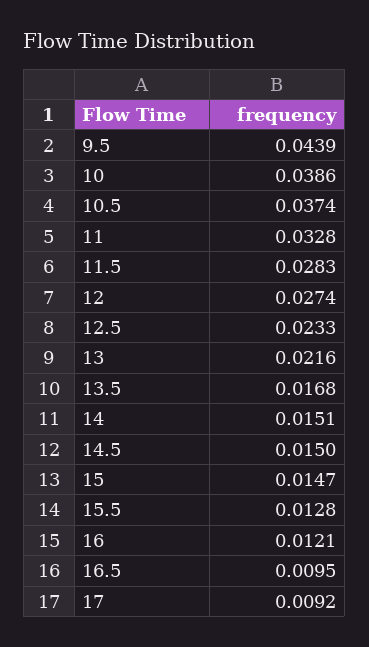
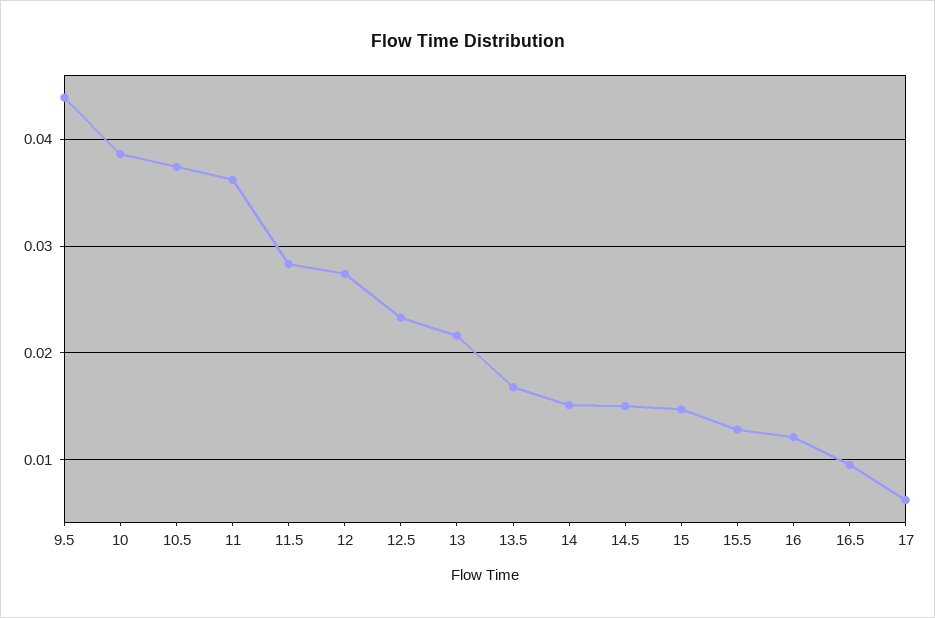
  {
    "9.5": 0.0439,
    "10": 0.0386,
    "10.5": 0.0374,
-   "11": 0.0328,
+   "11": 0.036,
    "11.5": 0.0283,
    "12": 0.0274,
    "12.5": 0.0233,
    "13": 0.0216,
    "13.5": 0.0168,
    "14": 0.0151,
    "14.5": 0.015,
    "15": 0.0147,
    "15.5": 0.0128,
    "16": 0.0121,
    "16.5": 0.0095,
-   "17": 0.0092
+   "17": 0.006
  }

